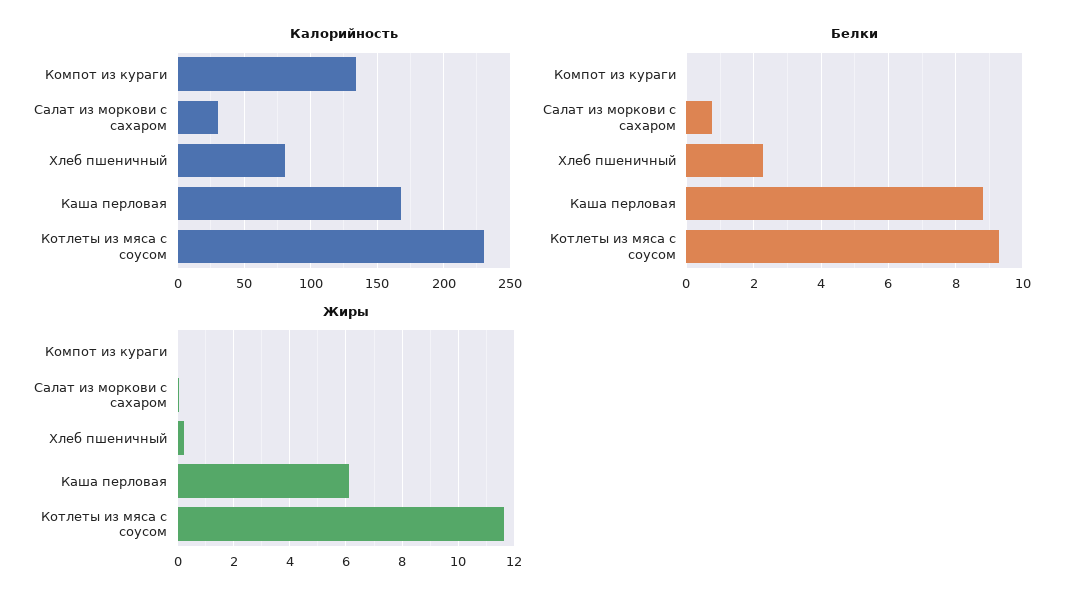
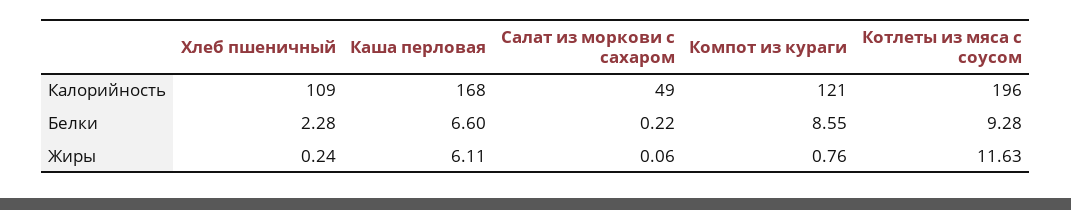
  {
    "Калорийность": {
-     "Компот из кураги": 135,
+     "Компот из кураги": 121,
-     "Салат из моркови с сахаром": 30,
+     "Салат из моркови с сахаром": 49,
-     "Хлеб пшеничный": 80,
+     "Хлеб пшеничный": 109,
      "Каша перловая": 168,
-     "Котлеты из мяса с соусом": 230
+     "Котлеты из мяса с соусом": 196
    },
    "Белки": {
-     "Компот из кураги": 0,
+     "Компот из кураги": 8.55,
-     "Салат из моркови с сахаром": 0.8,
+     "Салат из моркови с сахаром": 0.22,
      "Хлеб пшеничный": 2.28,
-     "Каша перловая": 8.8,
+     "Каша перловая": 6.6,
      "Котлеты из мяса с соусом": 9.28
    },
    "Жиры": {
-     "Компот из кураги": 0,
+     "Компот из кураги": 0.76,
      "Салат из моркови с сахаром": 0.06,
      "Хлеб пшеничный": 0.24,
      "Каша перловая": 6.11,
      "Котлеты из мяса с соусом": 11.63
    }
  }

